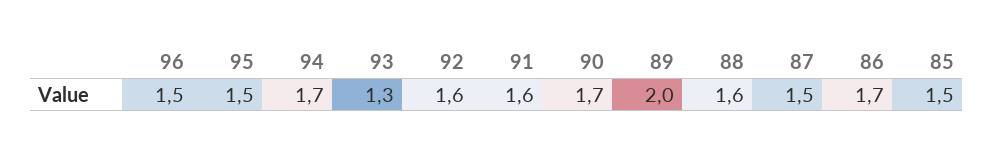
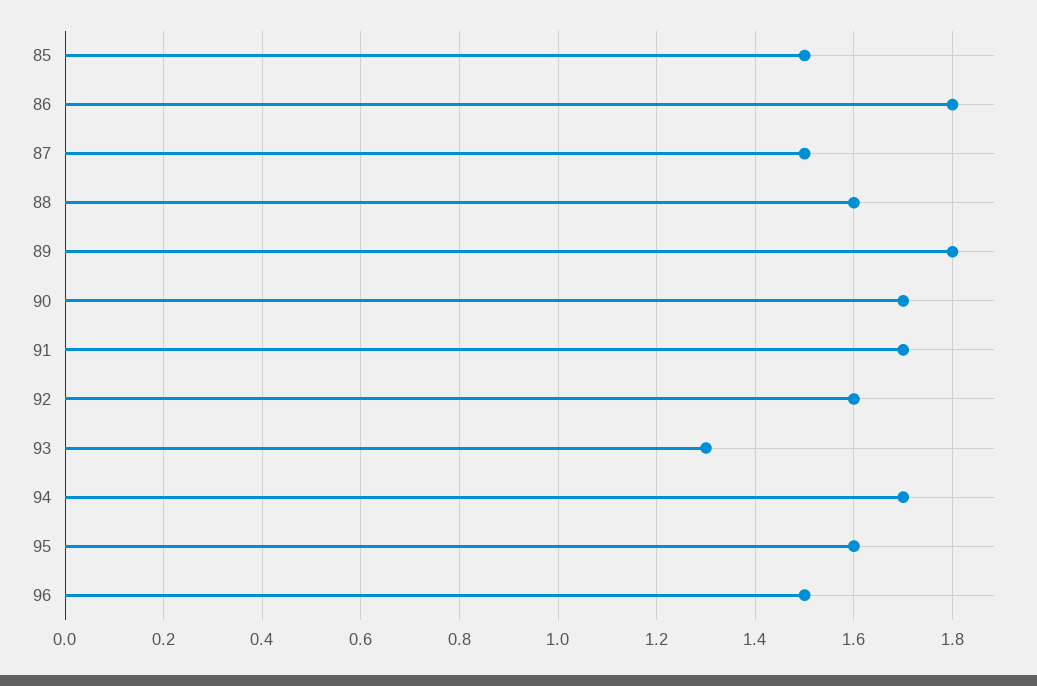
  {
    "96": 1.5,
-   "95": 1.5,
+   "95": 1.6,
    "94": 1.7,
    "93": 1.3,
    "92": 1.6,
-   "91": 1.6,
+   "91": 1.7,
    "90": 1.7,
-   "89": 2,
+   "89": 1.8,
    "88": 1.6,
    "87": 1.5,
-   "86": 1.7,
+   "86": 1.8,
    "85": 1.5
  }

